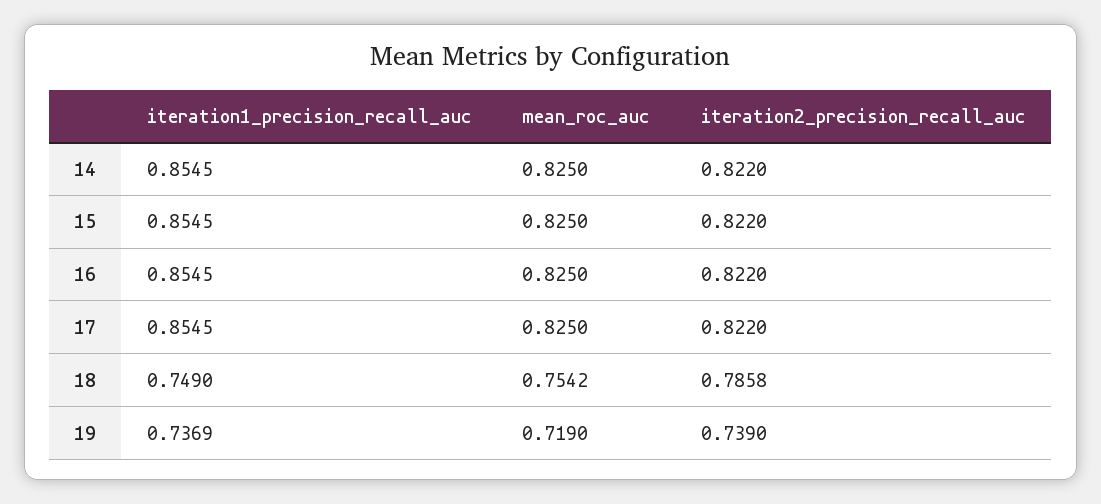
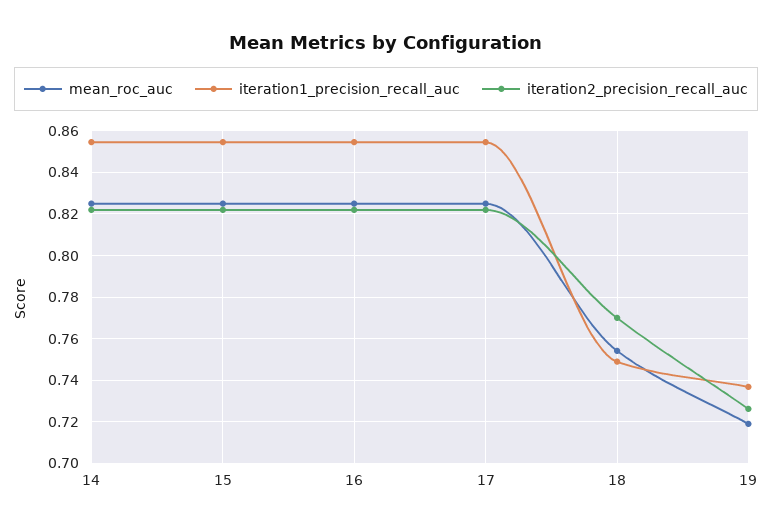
  {
    "iteration1_precision_recall_auc": {
      "14": 0.8545,
      "15": 0.8545,
      "16": 0.8545,
      "17": 0.8545,
      "18": 0.749,
      "19": 0.7369
    },
    "mean_roc_auc": {
      "14": 0.825,
      "15": 0.825,
      "16": 0.825,
      "17": 0.825,
      "18": 0.7542,
      "19": 0.719
    },
    "iteration2_precision_recall_auc": {
      "14": 0.822,
      "15": 0.822,
      "16": 0.822,
      "17": 0.822,
-     "18": 0.7858,
+     "18": 0.77,
-     "19": 0.739
+     "19": 0.725
    }
  }

